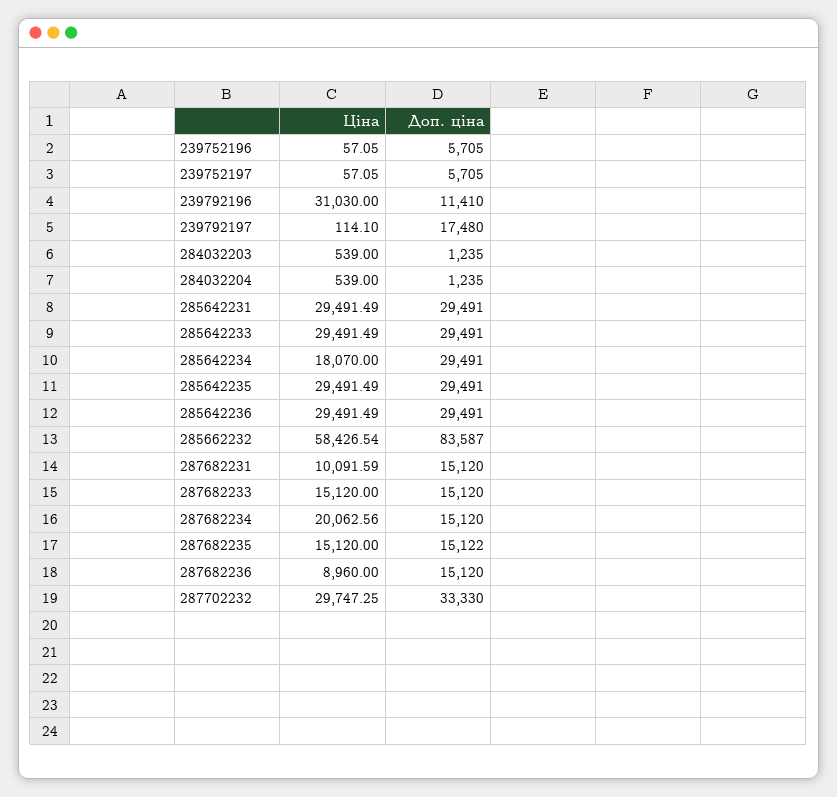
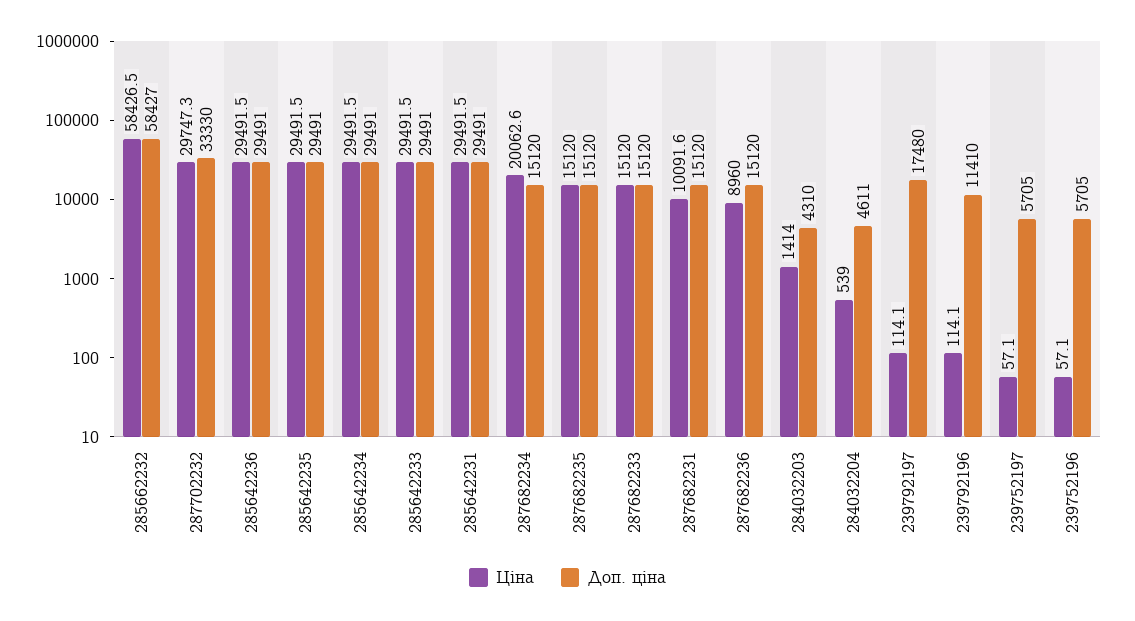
  {
    "Ціна": {
      "239752196": 57.05,
      "239752197": 57.05,
-     "239792196": 31030,
+     "239792196": 114.1,
      "239792197": 114.1,
-     "284032203": 539,
+     "284032203": 1414,
      "284032204": 539,
      "285642231": 29491.49,
      "285642233": 29491.49,
-     "285642234": 18070,
+     "285642234": 29491.5,
      "285642235": 29491.49,
      "285642236": 29491.49,
      "285662232": 58426.54,
      "287682231": 10091.59,
      "287682233": 15120,
      "287682234": 20062.56,
      "287682235": 15120,
      "287682236": 8960,
      "287702232": 29747.25
    },
    "Доп. ціна": {
      "239752196": 5705,
      "239752197": 5705,
      "239792196": 11410,
      "239792197": 17480,
-     "284032203": 1235,
+     "284032203": 4310,
-     "284032204": 1235,
+     "284032204": 4611,
      "285642231": 29491,
      "285642233": 29491,
      "285642234": 29491,
      "285642235": 29491,
      "285642236": 29491,
-     "285662232": 83587,
+     "285662232": 58427,
      "287682231": 15120,
      "287682233": 15120,
      "287682234": 15120,
-     "287682235": 15122,
+     "287682235": 15120,
      "287682236": 15120,
      "287702232": 33330
    }
  }

